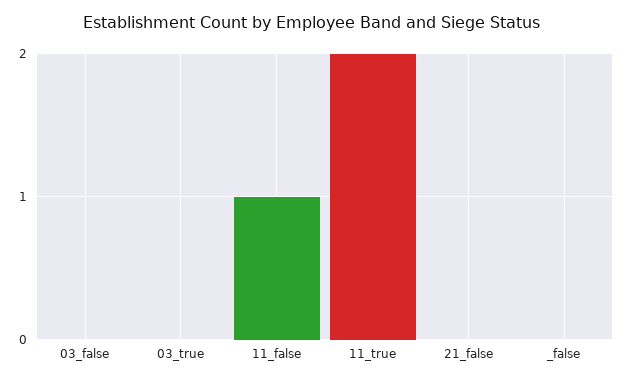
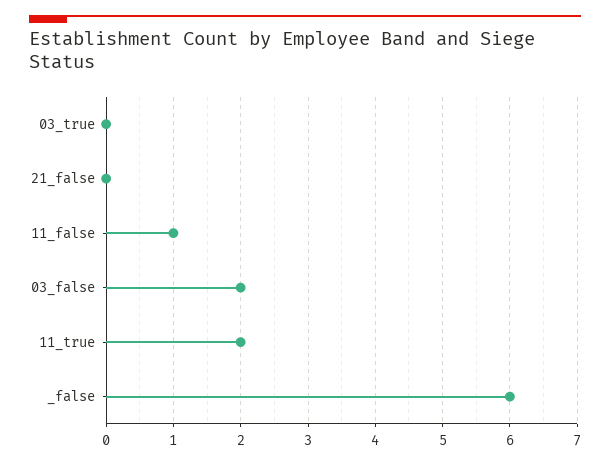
  {
-   "03_false": 0,
+   "03_false": 2,
    "03_true": 0,
    "11_false": 1,
    "11_true": 2,
    "21_false": 0,
-   "_false": 0
+   "_false": 6
  }

